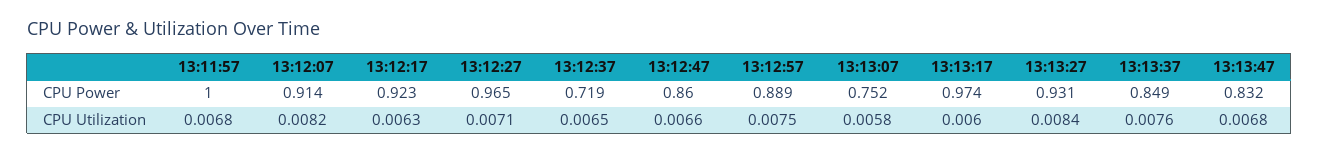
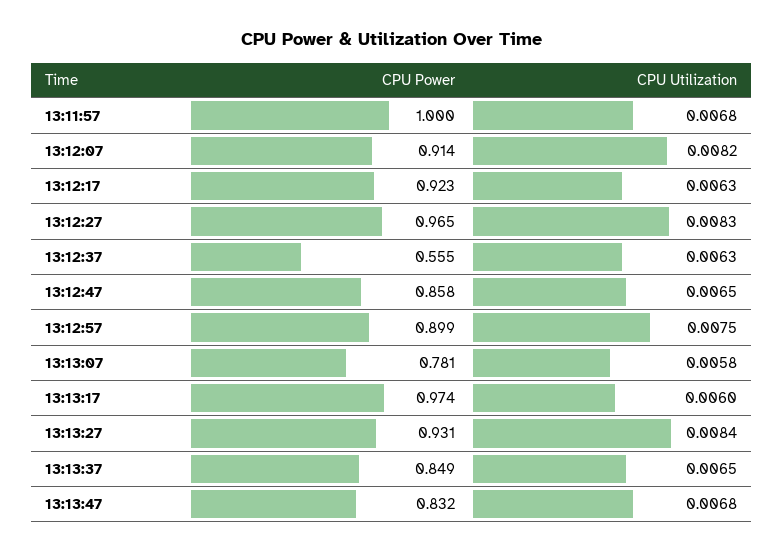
  {
    "13:11:57": {
      "CPU Power": 1,
      "CPU Utilization": 0.0068
    },
    "13:12:07": {
      "CPU Power": 0.914,
      "CPU Utilization": 0.0082
    },
    "13:12:17": {
      "CPU Power": 0.923,
      "CPU Utilization": 0.0063
    },
    "13:12:27": {
      "CPU Power": 0.965,
-     "CPU Utilization": 0.0071
+     "CPU Utilization": 0.0083
    },
    "13:12:37": {
-     "CPU Power": 0.719,
+     "CPU Power": 0.555,
-     "CPU Utilization": 0.0065
+     "CPU Utilization": 0.0063
    },
    "13:12:47": {
-     "CPU Power": 0.86,
+     "CPU Power": 0.858,
-     "CPU Utilization": 0.0066
+     "CPU Utilization": 0.0065
    },
    "13:12:57": {
-     "CPU Power": 0.889,
+     "CPU Power": 0.899,
      "CPU Utilization": 0.0075
    },
    "13:13:07": {
-     "CPU Power": 0.752,
+     "CPU Power": 0.781,
      "CPU Utilization": 0.0058
    },
    "13:13:17": {
      "CPU Power": 0.974,
      "CPU Utilization": 0.006
    },
    "13:13:27": {
      "CPU Power": 0.931,
      "CPU Utilization": 0.0084
    },
    "13:13:37": {
      "CPU Power": 0.849,
-     "CPU Utilization": 0.0076
+     "CPU Utilization": 0.0065
    },
    "13:13:47": {
      "CPU Power": 0.832,
      "CPU Utilization": 0.0068
    }
  }

